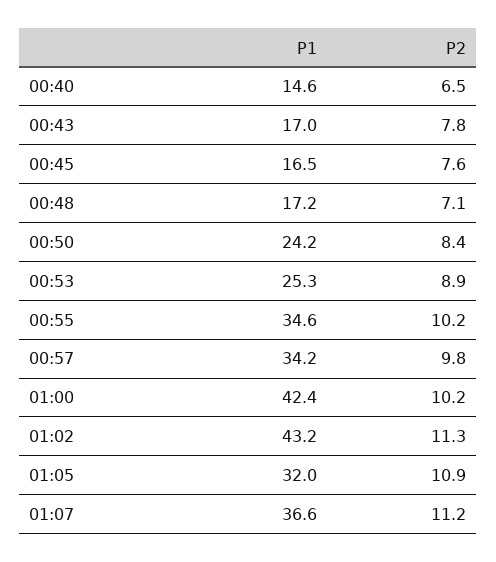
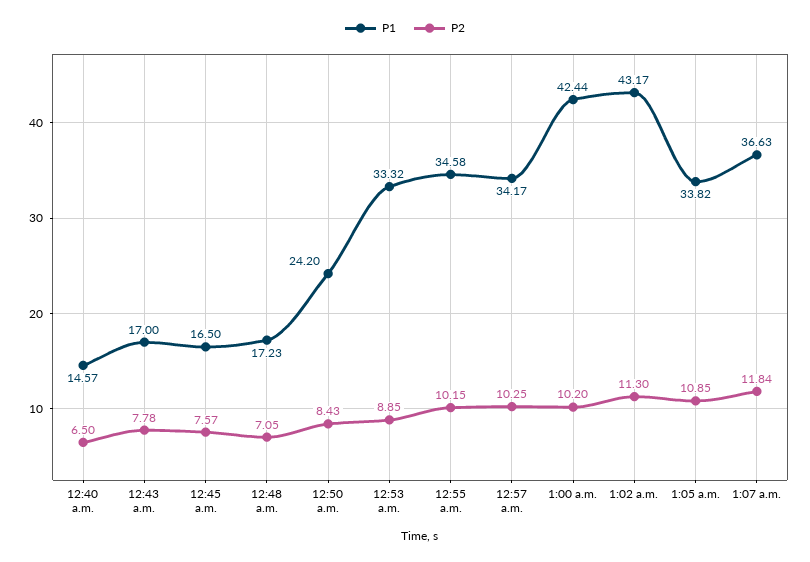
  {
    "P1": {
      "00:40": 14.57,
      "00:43": 17,
      "00:45": 16.5,
      "00:48": 17.23,
      "00:50": 24.2,
-     "00:53": 25.3,
+     "00:53": 33.32,
      "00:55": 34.58,
      "00:57": 34.17,
      "01:00": 42.44,
      "01:02": 43.17,
-     "01:05": 32,
+     "01:05": 33.82,
      "01:07": 36.63
    },
    "P2": {
      "00:40": 6.5,
      "00:43": 7.78,
      "00:45": 7.57,
      "00:48": 7.05,
      "00:50": 8.43,
      "00:53": 8.85,
      "00:55": 10.15,
-     "00:57": 9.8,
+     "00:57": 10.25,
      "01:00": 10.2,
      "01:02": 11.3,
      "01:05": 10.85,
-     "01:07": 11.2
+     "01:07": 11.84
    }
  }

